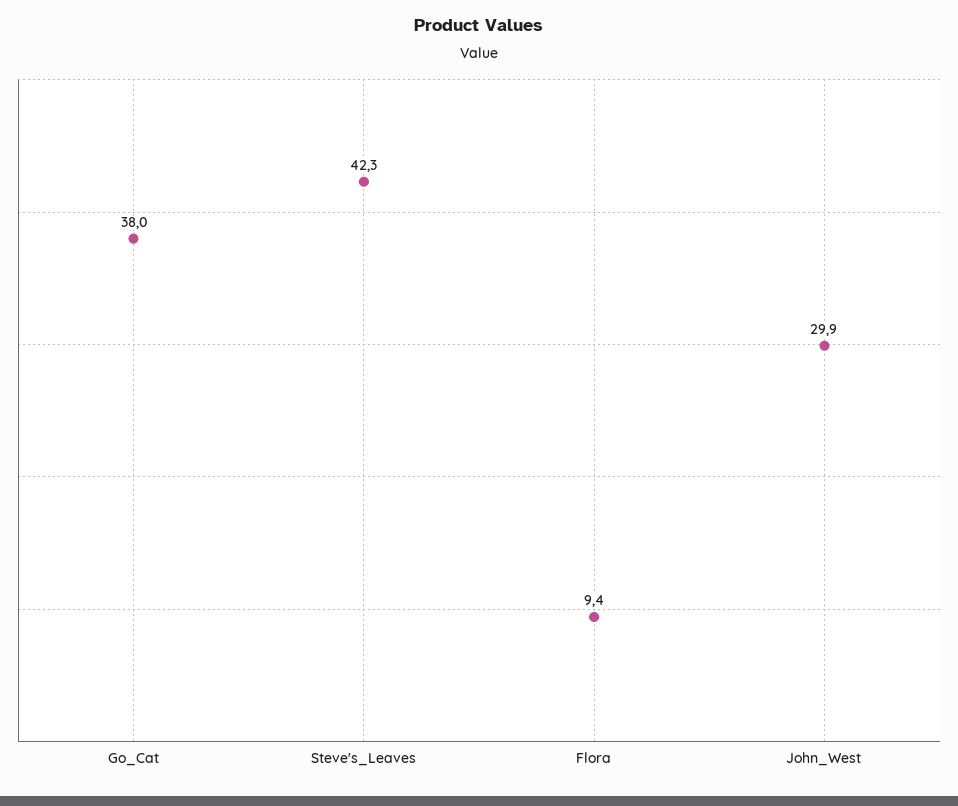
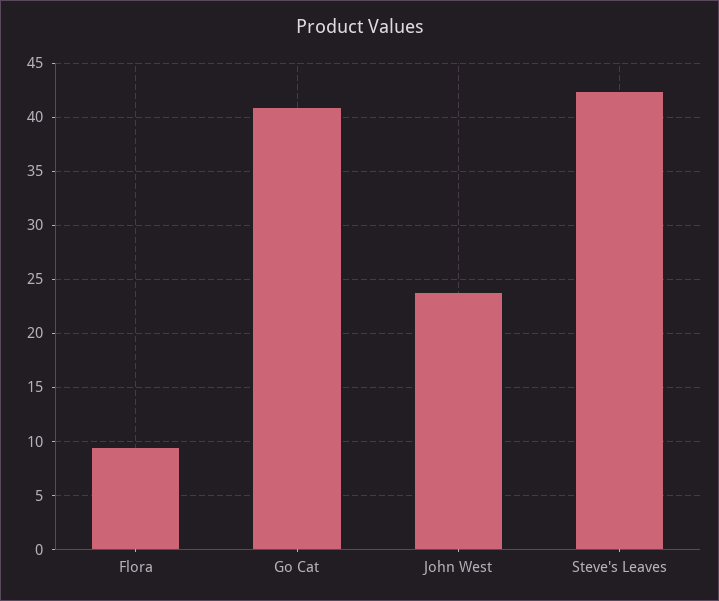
  {
-   "Go_Cat": 38,
+   "Go_Cat": 41,
    "Steve's_Leaves": 42.3,
    "Flora": 9.4,
-   "John_West": 29.9
+   "John_West": 24
  }

